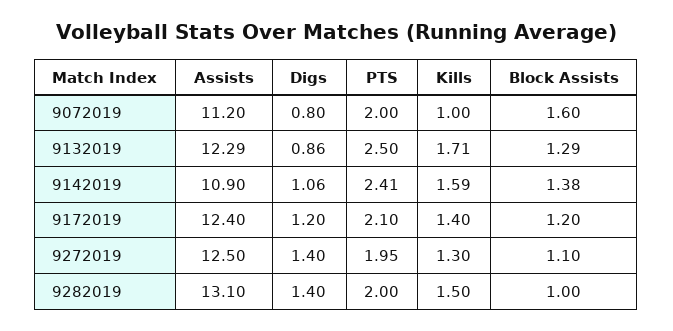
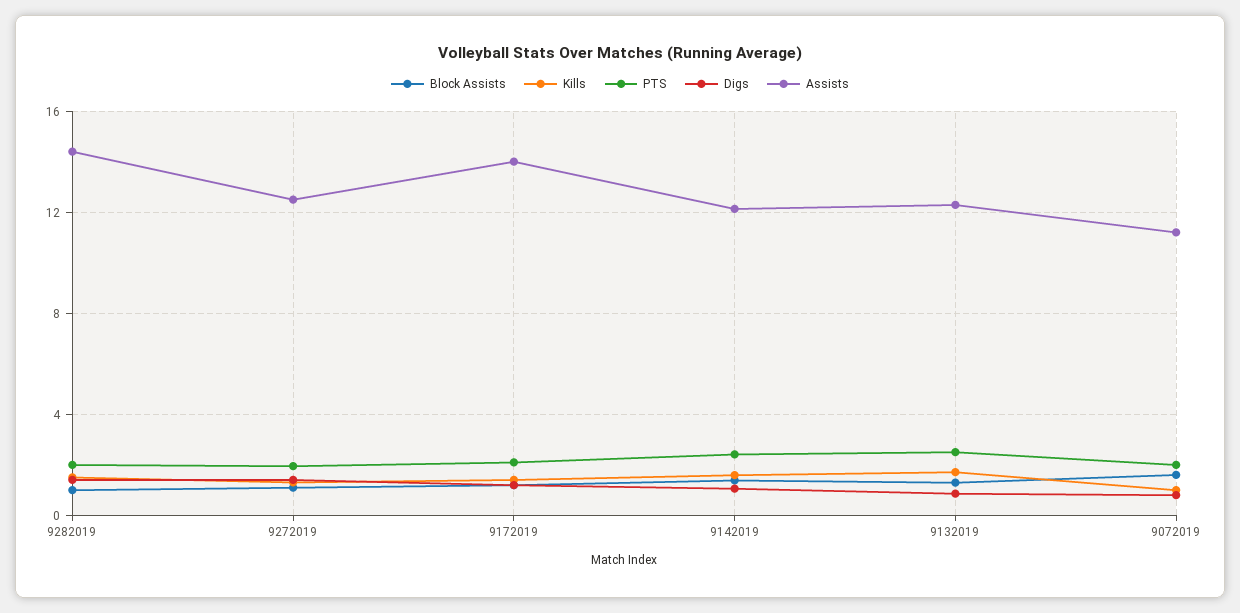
  {
    "Assists": {
      "9072019": 11.2,
      "9132019": 12.29,
-     "9142019": 10.9,
+     "9142019": 12,
-     "9172019": 12.4,
+     "9172019": 14,
      "9272019": 12.5,
-     "9282019": 13.1
+     "9282019": 14.5
    },
    "Digs": {
      "9072019": 0.8,
      "9132019": 0.86,
      "9142019": 1.06,
      "9172019": 1.2,
      "9272019": 1.4,
      "9282019": 1.4
    },
    "PTS": {
      "9072019": 2,
      "9132019": 2.5,
      "9142019": 2.41,
      "9172019": 2.1,
      "9272019": 1.95,
      "9282019": 2
    },
    "Kills": {
      "9072019": 1,
      "9132019": 1.71,
      "9142019": 1.59,
      "9172019": 1.4,
      "9272019": 1.3,
      "9282019": 1.5
    },
    "Block Assists": {
      "9072019": 1.6,
      "9132019": 1.29,
      "9142019": 1.38,
      "9172019": 1.2,
      "9272019": 1.1,
      "9282019": 1
    }
  }

